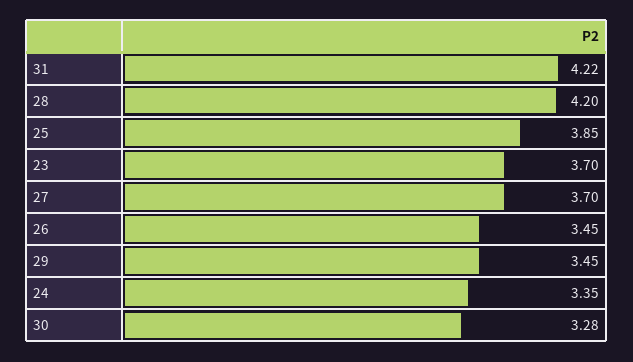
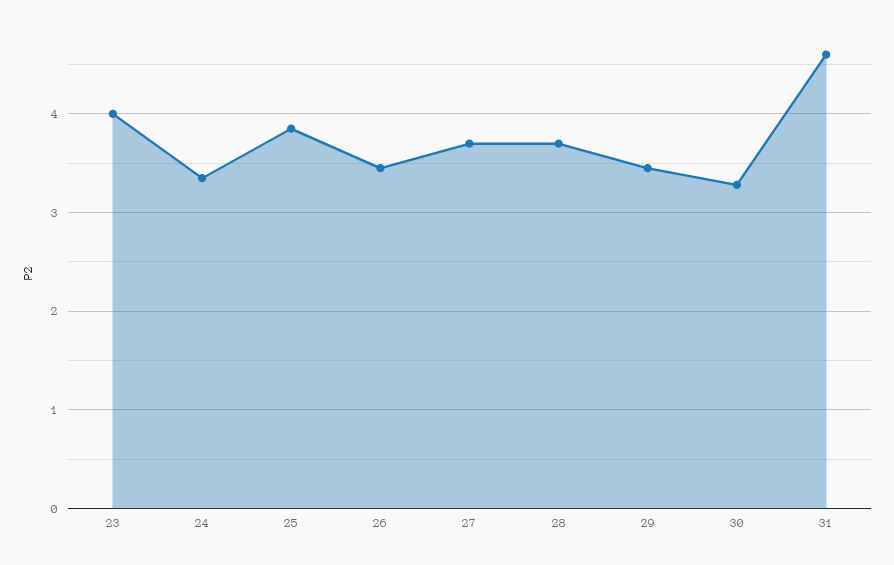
  {
-   "31": 4.22,
+   "31": 4.6,
-   "28": 4.2,
+   "28": 3.7,
    "25": 3.85,
-   "23": 3.7,
+   "23": 4,
    "27": 3.7,
    "26": 3.45,
    "29": 3.45,
    "24": 3.35,
    "30": 3.28
  }

